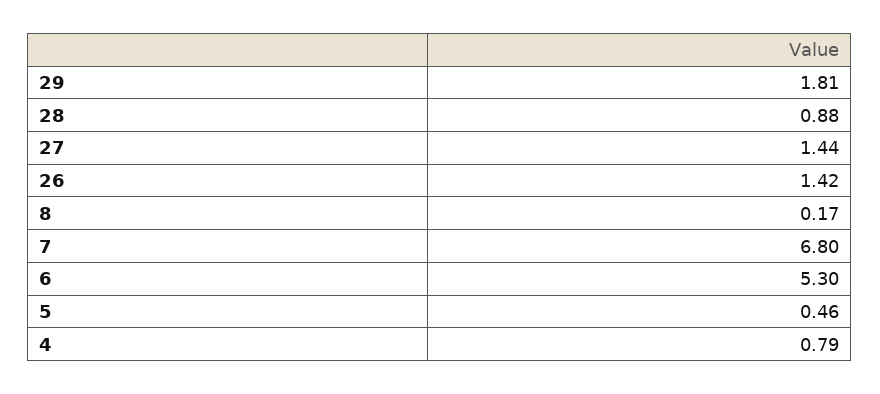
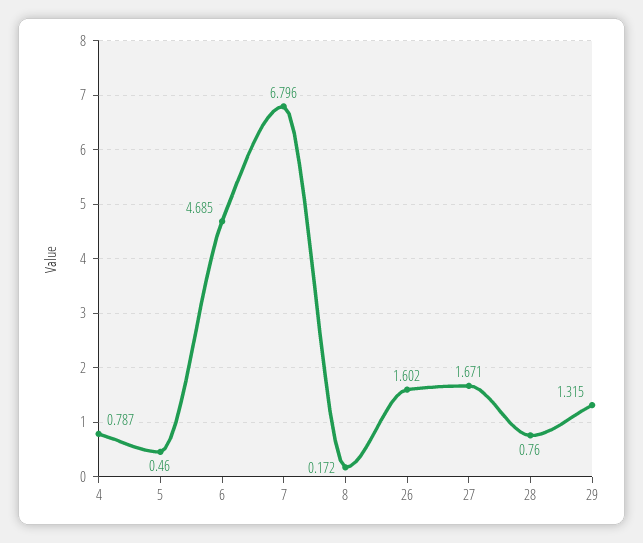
  {
-   "29": 1.81,
+   "29": 1.315,
-   "28": 0.88,
+   "28": 0.76,
-   "27": 1.44,
+   "27": 1.671,
-   "26": 1.42,
+   "26": 1.602,
    "8": 0.172,
    "7": 6.796,
-   "6": 5.3,
+   "6": 4.685,
    "5": 0.46,
    "4": 0.787
  }

